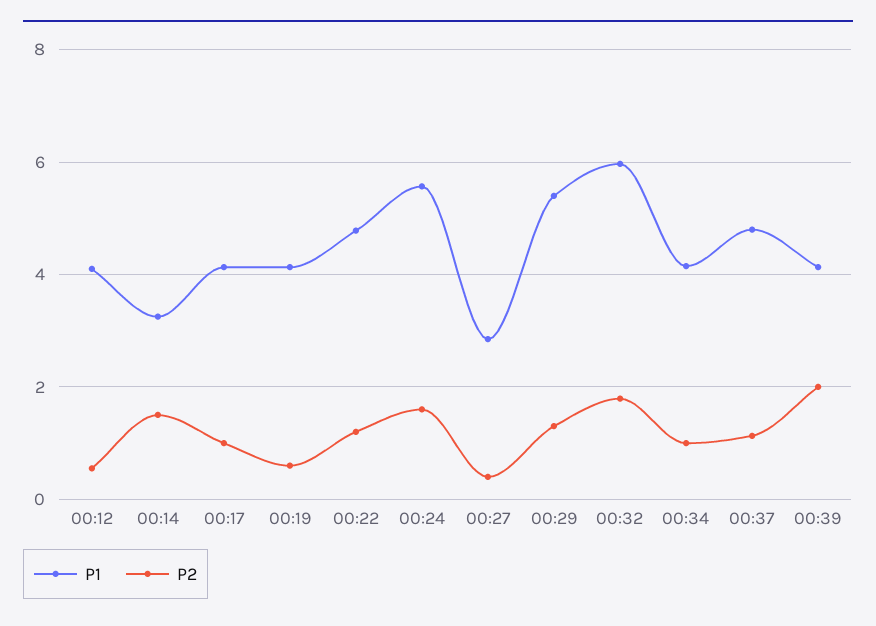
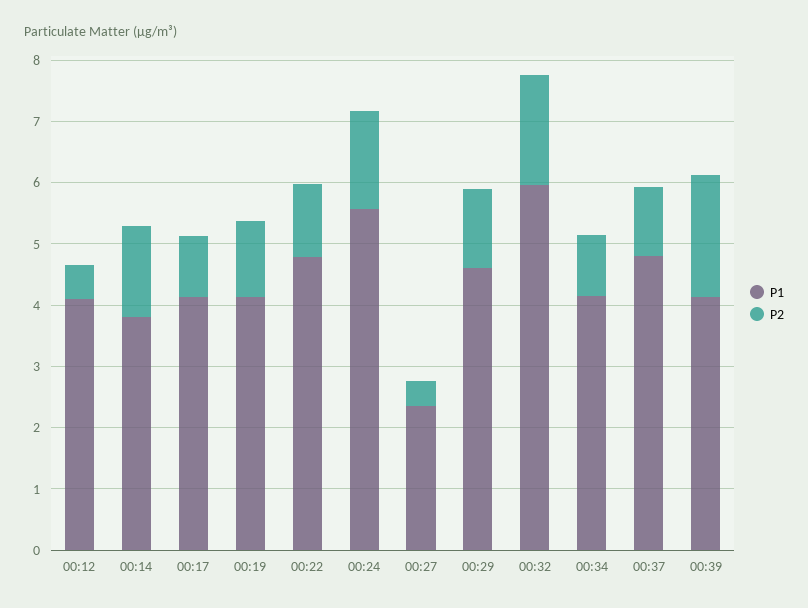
  {
    "P1": {
      "00:12": 4.2,
-     "00:14": 3.2,
+     "00:14": 3.8,
      "00:17": 4.2,
      "00:19": 4.2,
      "00:22": 4.8,
      "00:24": 5.6,
-     "00:27": 2.8,
+     "00:27": 2.4,
-     "00:29": 5.4,
+     "00:29": 4.6,
      "00:32": 6,
      "00:34": 4.2,
      "00:37": 4.8,
      "00:39": 4.2
    },
    "P2": {
      "00:12": 0.6,
      "00:14": 1.6,
      "00:17": 1,
-     "00:19": 0.6,
+     "00:19": 1.2,
      "00:22": 1.2,
      "00:24": 1.6,
      "00:27": 0.4,
      "00:29": 1.4,
      "00:32": 1.8,
      "00:34": 1,
      "00:37": 1.2,
      "00:39": 2
    }
  }

